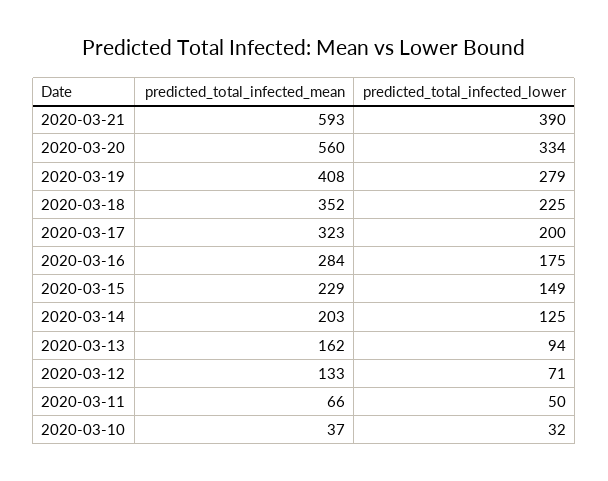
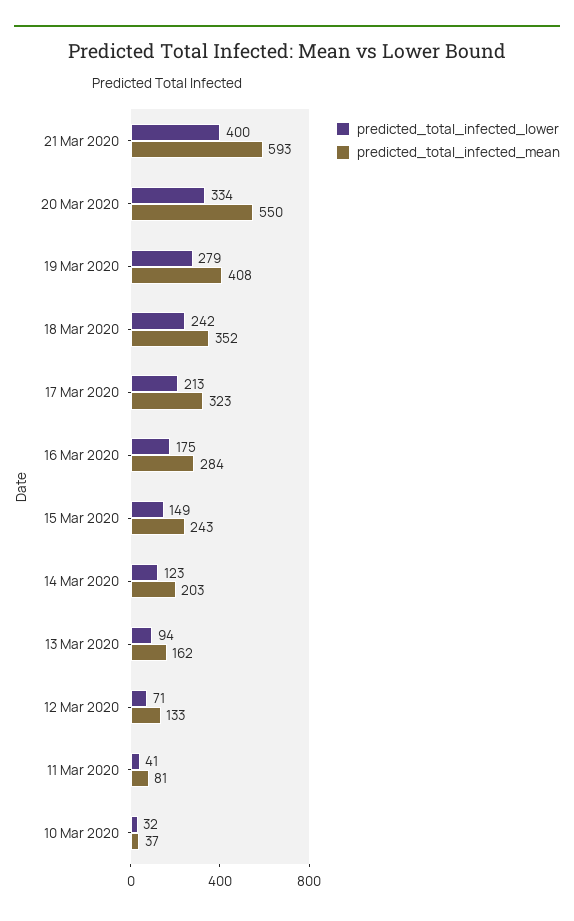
  {
    "predicted_total_infected_mean": {
      "2020-03-21": 593,
-     "2020-03-20": 560,
+     "2020-03-20": 550,
      "2020-03-19": 408,
      "2020-03-18": 352,
      "2020-03-17": 323,
      "2020-03-16": 284,
-     "2020-03-15": 229,
+     "2020-03-15": 243,
      "2020-03-14": 203,
      "2020-03-13": 162,
      "2020-03-12": 133,
-     "2020-03-11": 66,
+     "2020-03-11": 81,
      "2020-03-10": 37
    },
    "predicted_total_infected_lower": {
-     "2020-03-21": 390,
+     "2020-03-21": 400,
      "2020-03-20": 334,
      "2020-03-19": 279,
-     "2020-03-18": 225,
+     "2020-03-18": 242,
-     "2020-03-17": 200,
+     "2020-03-17": 213,
      "2020-03-16": 175,
      "2020-03-15": 149,
-     "2020-03-14": 125,
+     "2020-03-14": 123,
      "2020-03-13": 94,
      "2020-03-12": 71,
-     "2020-03-11": 50,
+     "2020-03-11": 41,
      "2020-03-10": 32
    }
  }

